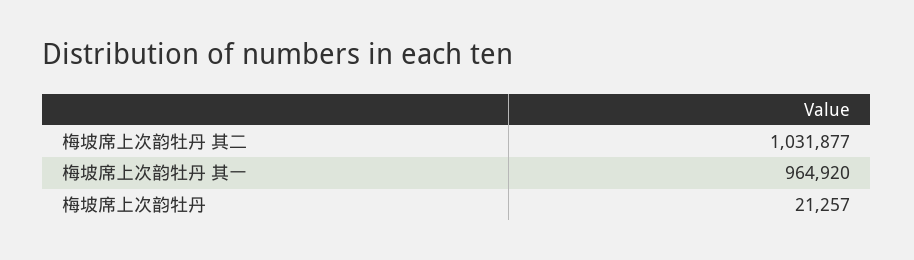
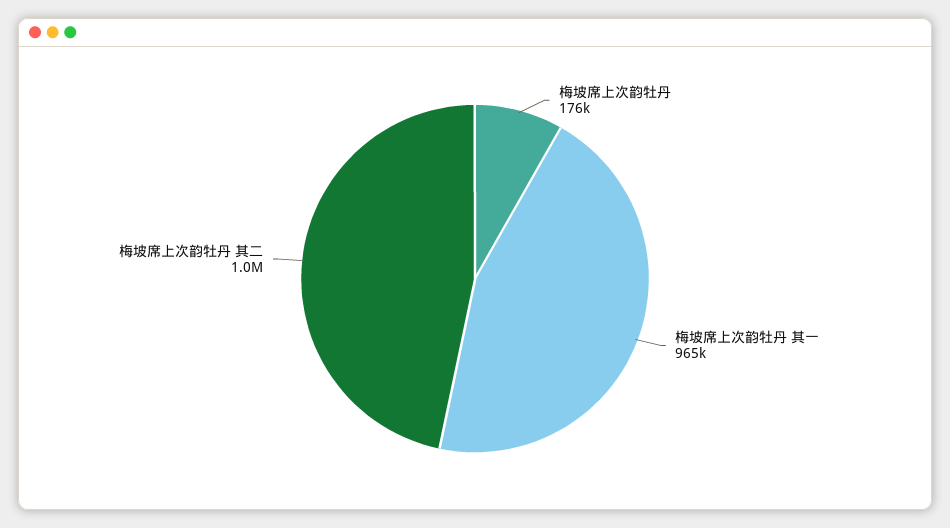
  {
    "梅坡席上次韵牡丹 其二": 1031877,
    "梅坡席上次韵牡丹 其一": 964920,
-   "梅坡席上次韵牡丹": 21257
+   "梅坡席上次韵牡丹": 176000
  }

